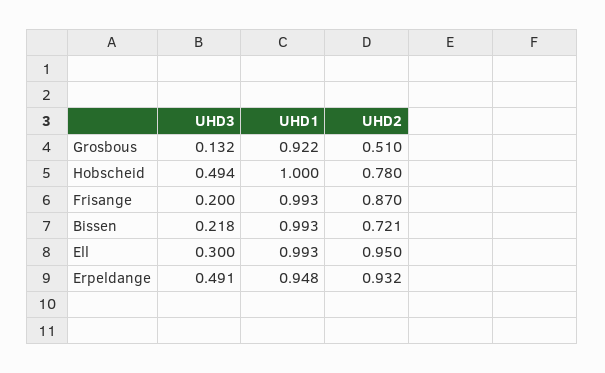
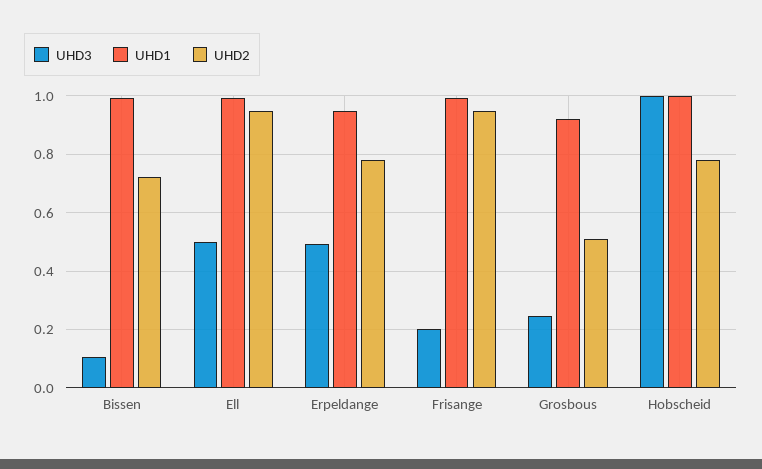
  {
    "UHD3": {
-     "Grosbous": 0.132,
+     "Grosbous": 0.25,
-     "Hobscheid": 0.494,
+     "Hobscheid": 1,
      "Frisange": 0.2,
-     "Bissen": 0.218,
+     "Bissen": 0.1,
-     "Ell": 0.3,
+     "Ell": 0.5,
      "Erpeldange": 0.491
    },
    "UHD1": {
      "Grosbous": 0.922,
      "Hobscheid": 1,
      "Frisange": 0.993,
      "Bissen": 0.993,
      "Ell": 0.993,
      "Erpeldange": 0.948
    },
    "UHD2": {
      "Grosbous": 0.51,
      "Hobscheid": 0.78,
-     "Frisange": 0.87,
+     "Frisange": 0.95,
      "Bissen": 0.721,
      "Ell": 0.95,
-     "Erpeldange": 0.932
+     "Erpeldange": 0.775
    }
  }

